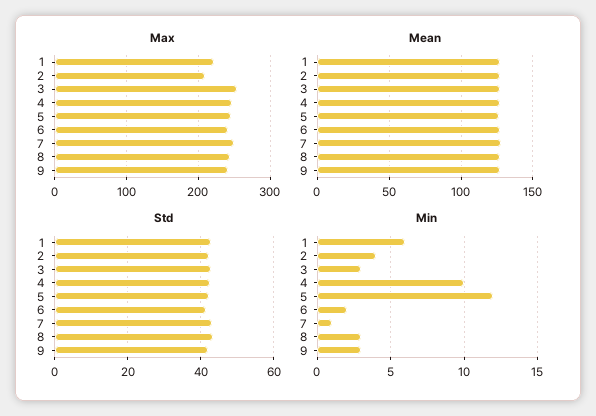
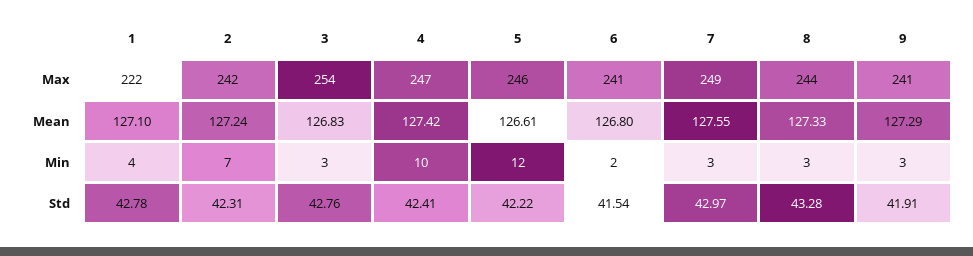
  {
    "Max": {
      "1": 222,
-     "2": 210,
+     "2": 242,
      "3": 254,
      "4": 247,
      "5": 246,
      "6": 241,
      "7": 249,
      "8": 244,
      "9": 241
    },
    "Mean": {
      "1": 127.1,
      "2": 127.24,
      "3": 126.83,
      "4": 127.42,
      "5": 126.61,
      "6": 126.8,
      "7": 127.55,
      "8": 127.33,
      "9": 127.29
    },
    "Std": {
      "1": 42.78,
      "2": 42.31,
      "3": 42.76,
      "4": 42.41,
      "5": 42.22,
      "6": 41.54,
      "7": 42.97,
      "8": 43.28,
      "9": 41.91
    },
    "Min": {
-     "1": 6,
+     "1": 4,
-     "2": 4,
+     "2": 7,
      "3": 3,
      "4": 10,
      "5": 12,
      "6": 2,
-     "7": 1,
+     "7": 3,
      "8": 3,
      "9": 3
    }
  }

